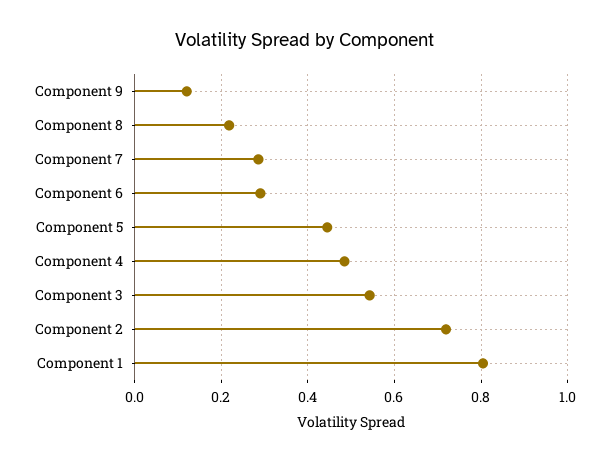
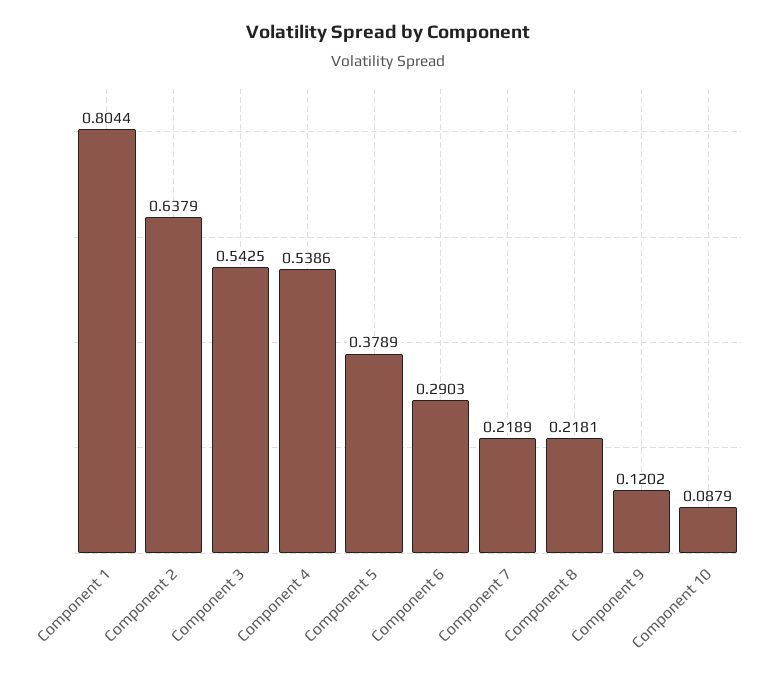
  {
    "Component 9": 0.1202,
    "Component 8": 0.2181,
-   "Component 7": 0.28,
+   "Component 7": 0.2189,
    "Component 6": 0.2903,
-   "Component 5": 0.44,
+   "Component 5": 0.3789,
-   "Component 4": 0.48,
+   "Component 4": 0.5386,
    "Component 3": 0.5425,
-   "Component 2": 0.72,
+   "Component 2": 0.6379,
-   "Component 1": 0.8044
+   "Component 1": 0.8044,
+   "Component 10": 0.0879
  }

